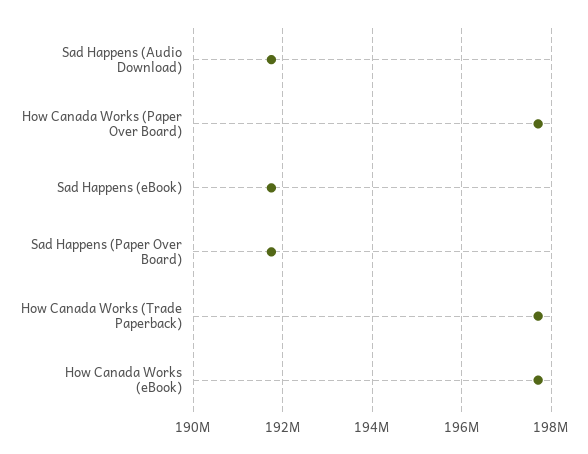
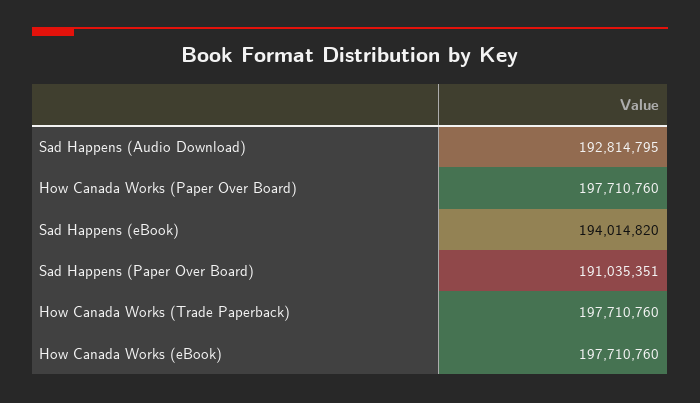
  {
-   "Sad Happens (Audio Download)": 191800000,
+   "Sad Happens (Audio Download)": 192814795,
    "How Canada Works (Paper Over Board)": 197710760,
-   "Sad Happens (eBook)": 191800000,
+   "Sad Happens (eBook)": 194014820,
-   "Sad Happens (Paper Over Board)": 191800000,
+   "Sad Happens (Paper Over Board)": 191035351,
    "How Canada Works (Trade Paperback)": 197710760,
    "How Canada Works (eBook)": 197710760
  }

